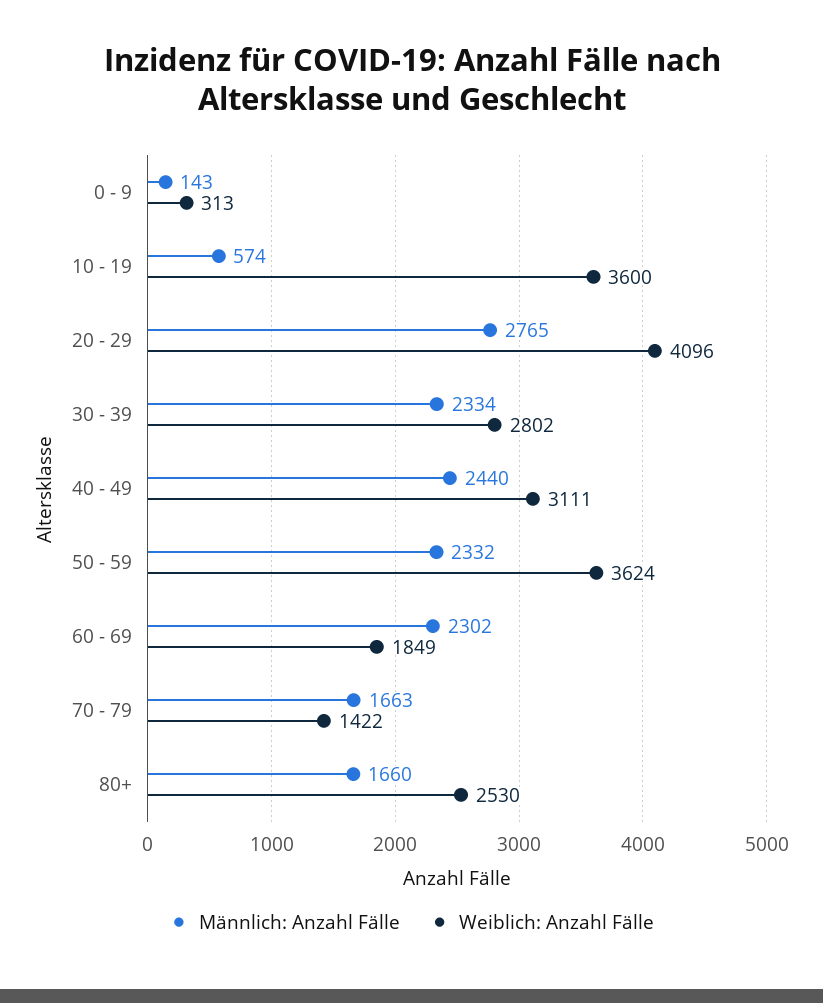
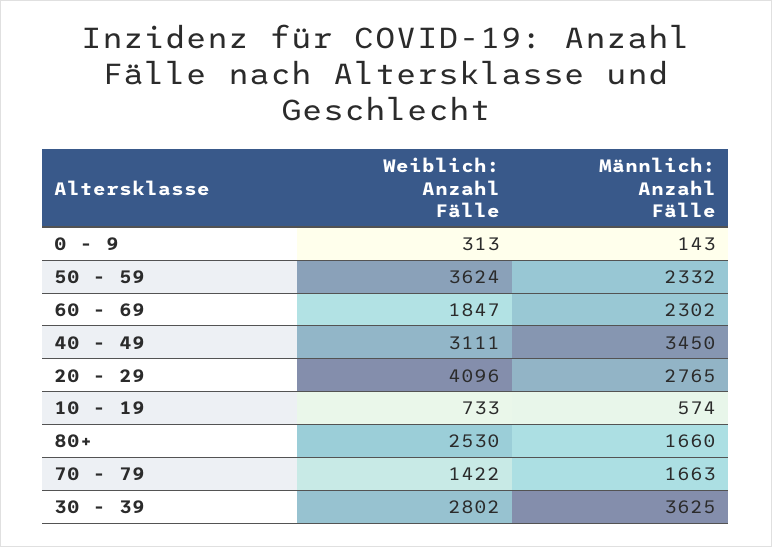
  {
    "Männlich: Anzahl Fälle": {
      "0 - 9": 143,
      "10 - 19": 574,
      "20 - 29": 2765,
-     "30 - 39": 2334,
+     "30 - 39": 3625,
-     "40 - 49": 2440,
+     "40 - 49": 3450,
      "50 - 59": 2332,
      "60 - 69": 2302,
      "70 - 79": 1663,
      "80+": 1660
    },
    "Weiblich: Anzahl Fälle": {
      "0 - 9": 313,
-     "10 - 19": 3600,
+     "10 - 19": 733,
      "20 - 29": 4096,
      "30 - 39": 2802,
      "40 - 49": 3111,
      "50 - 59": 3624,
-     "60 - 69": 1849,
+     "60 - 69": 1847,
      "70 - 79": 1422,
      "80+": 2530
    }
  }

